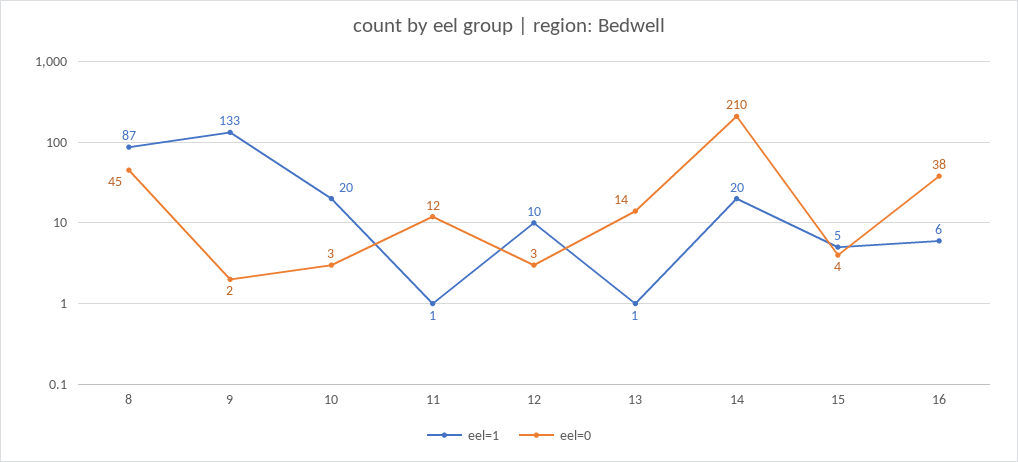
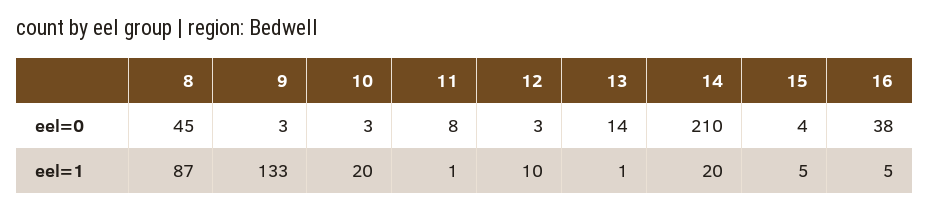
  {
    "eel=1": {
      "8": 87,
      "9": 133,
      "10": 20,
      "11": 1,
      "12": 10,
      "13": 1,
      "14": 20,
      "15": 5,
-     "16": 6
+     "16": 5
    },
    "eel=0": {
      "8": 45,
-     "9": 2,
+     "9": 3,
      "10": 3,
-     "11": 12,
+     "11": 8,
      "12": 3,
      "13": 14,
      "14": 210,
      "15": 4,
      "16": 38
    }
  }

